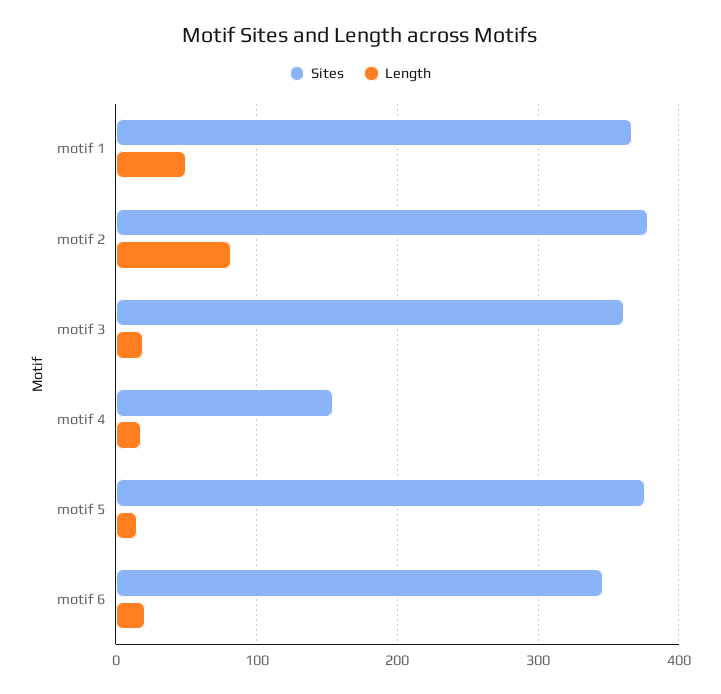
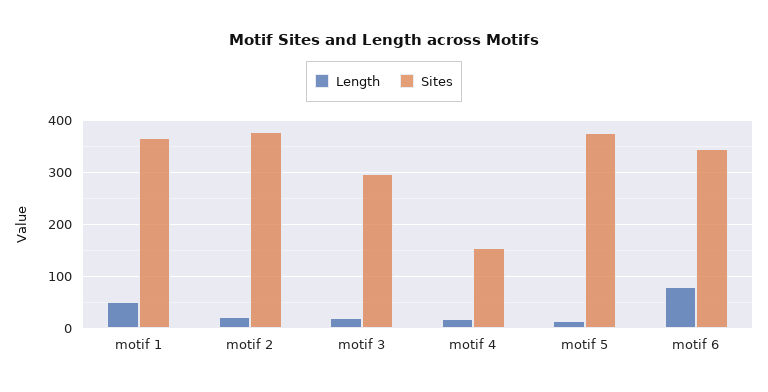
  {
    "Sites": {
      "motif 1": 370,
      "motif 2": 380,
-     "motif 3": 360,
+     "motif 3": 300,
      "motif 4": 150,
      "motif 5": 380,
      "motif 6": 350
    },
    "Length": {
      "motif 1": 50,
-     "motif 2": 80,
+     "motif 2": 20,
      "motif 3": 20,
      "motif 4": 20,
      "motif 5": 20,
-     "motif 6": 20
+     "motif 6": 80
    }
  }

